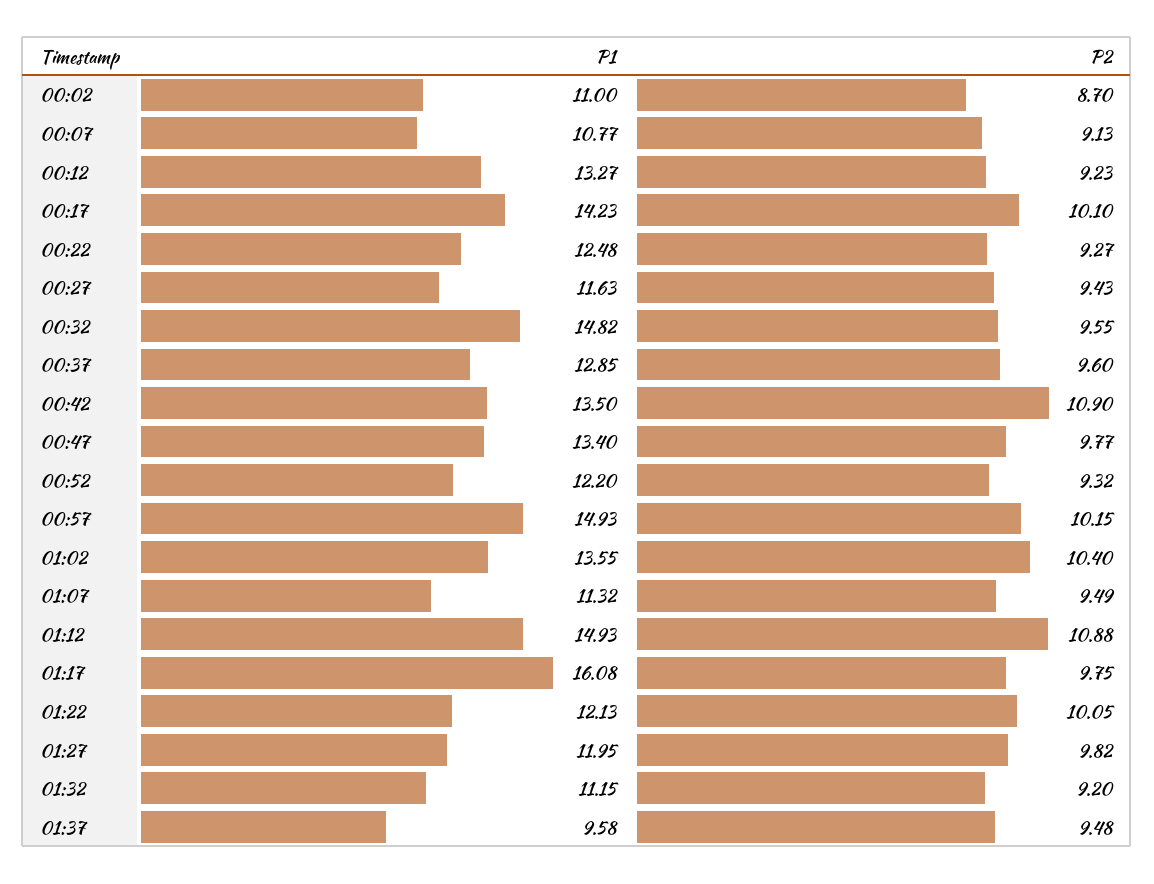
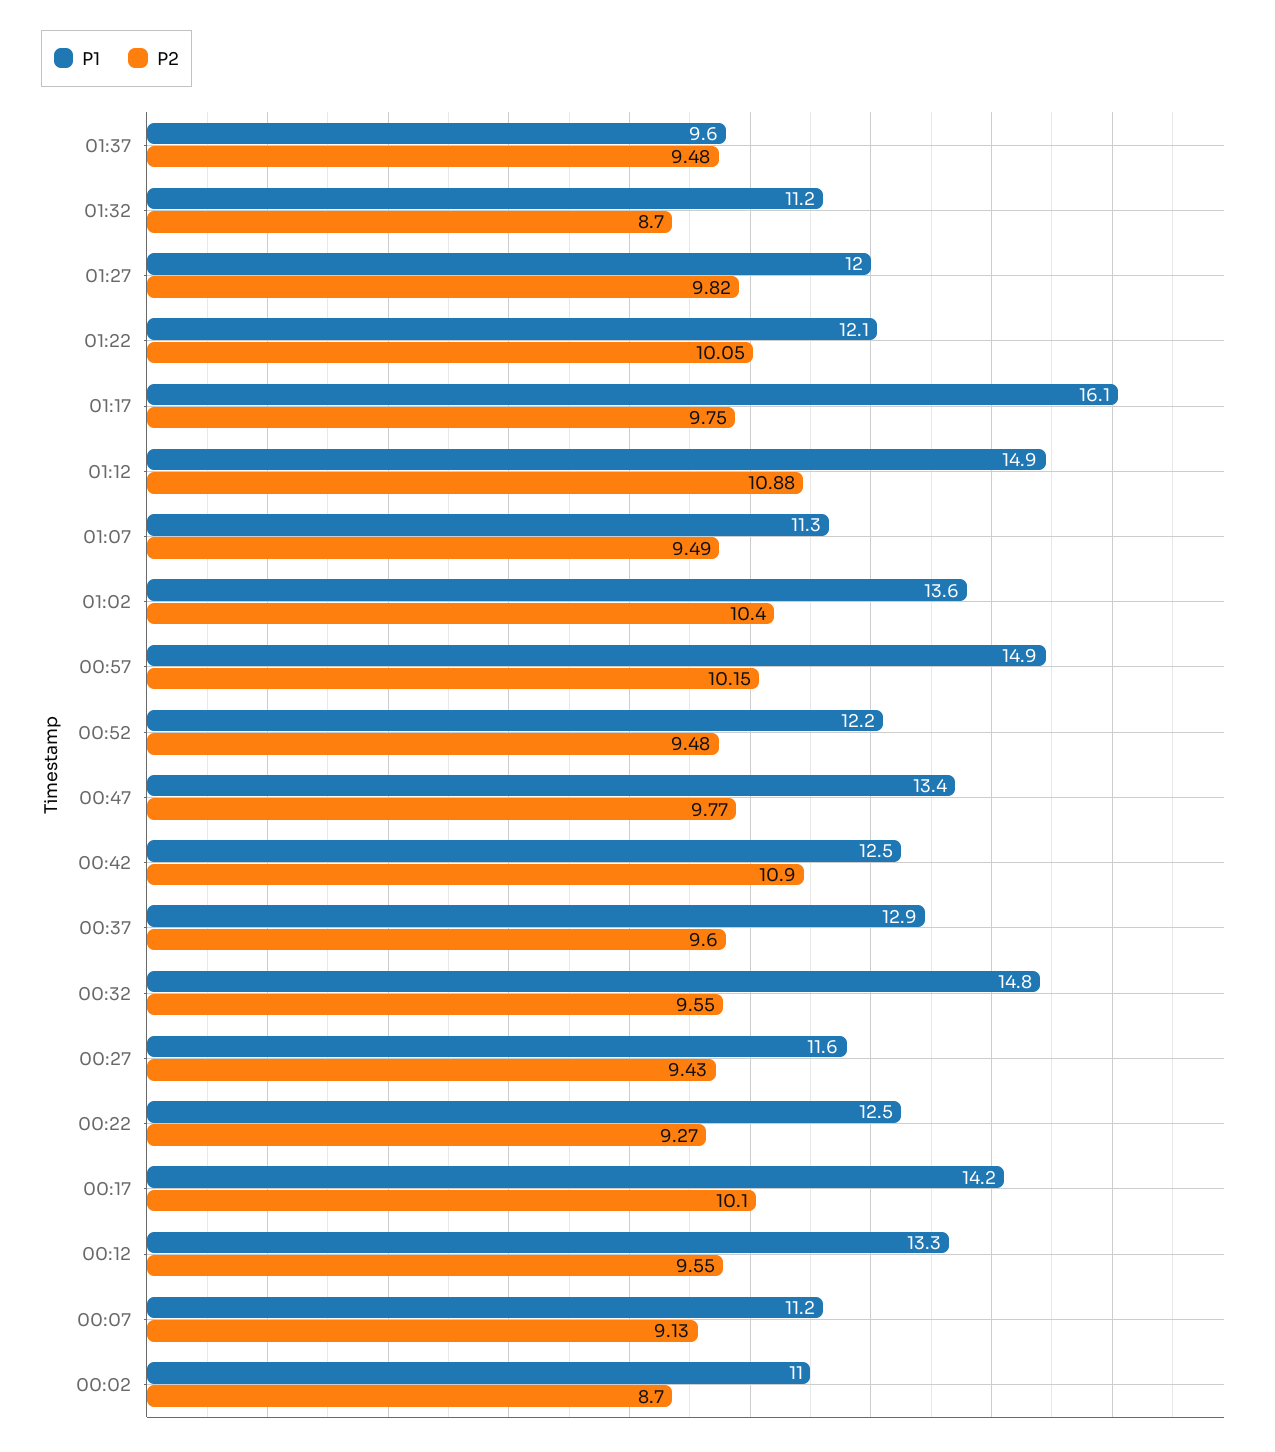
  {
    "P1": {
      "00:02": 11,
-     "00:07": 10.77,
+     "00:07": 11.2,
      "00:12": 13.27,
      "00:17": 14.23,
      "00:22": 12.48,
      "00:27": 11.63,
      "00:32": 14.82,
      "00:37": 12.85,
-     "00:42": 13.5,
+     "00:42": 12.5,
      "00:47": 13.4,
      "00:52": 12.2,
      "00:57": 14.93,
      "01:02": 13.55,
      "01:07": 11.32,
      "01:12": 14.93,
      "01:17": 16.08,
      "01:22": 12.13,
      "01:27": 11.95,
      "01:32": 11.15,
      "01:37": 9.58
    },
    "P2": {
      "00:02": 8.7,
      "00:07": 9.13,
-     "00:12": 9.23,
+     "00:12": 9.55,
      "00:17": 10.1,
      "00:22": 9.27,
      "00:27": 9.43,
      "00:32": 9.55,
      "00:37": 9.6,
      "00:42": 10.9,
      "00:47": 9.77,
-     "00:52": 9.32,
+     "00:52": 9.48,
      "00:57": 10.15,
      "01:02": 10.4,
      "01:07": 9.49,
      "01:12": 10.88,
      "01:17": 9.75,
      "01:22": 10.05,
      "01:27": 9.82,
-     "01:32": 9.2,
+     "01:32": 8.7,
      "01:37": 9.48
    }
  }

